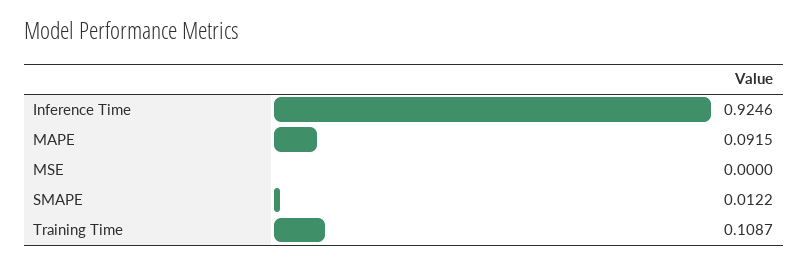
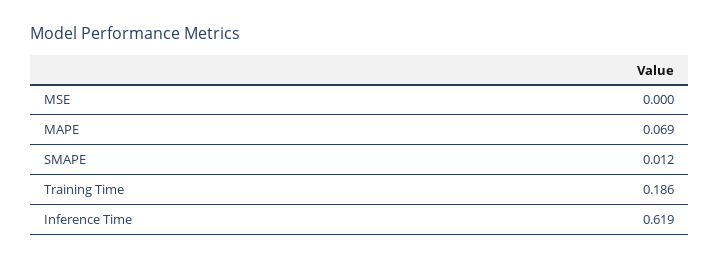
  {
-   "Inference Time": 0.9246,
+   "Inference Time": 0.619,
-   "MAPE": 0.0915,
+   "MAPE": 0.069,
    "MSE": 0,
    "SMAPE": 0.0122,
-   "Training Time": 0.1087
+   "Training Time": 0.186
  }

